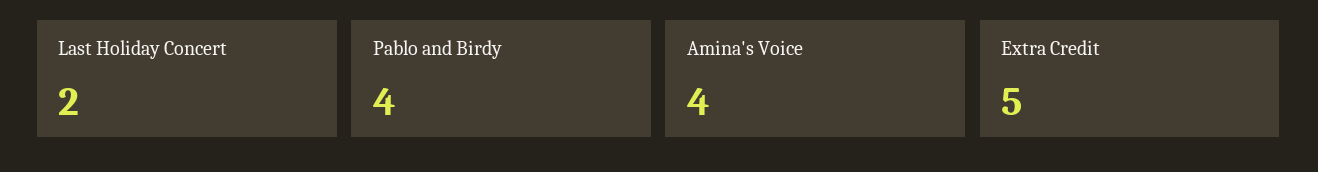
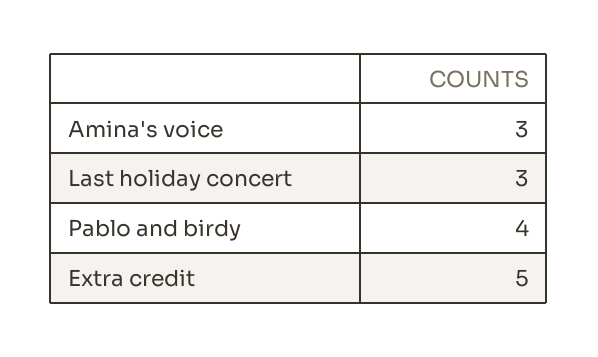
  {
-   "Last Holiday Concert": 2,
+   "Last Holiday Concert": 3,
    "Pablo and Birdy": 4,
-   "Amina's Voice": 4,
+   "Amina's Voice": 3,
    "Extra Credit": 5
  }

